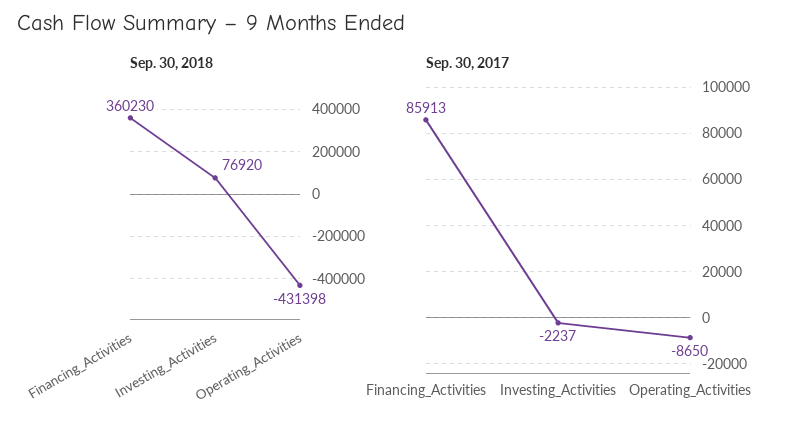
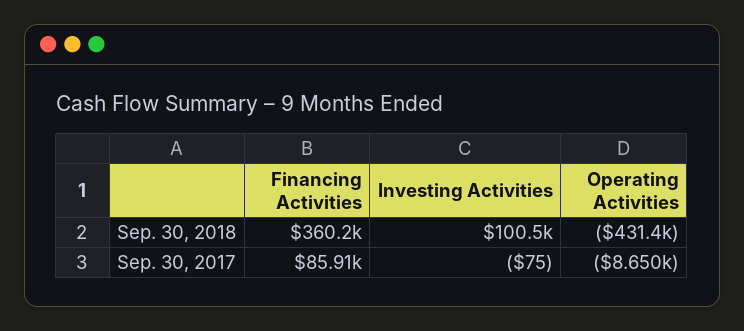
  {
    "Sep. 30, 2018": {
      "Financing_Activities": 360230,
-     "Investing_Activities": 76920,
+     "Investing_Activities": 100500,
      "Operating_Activities": -431398
    },
    "Sep. 30, 2017": {
      "Financing_Activities": 85913,
-     "Investing_Activities": -2237,
+     "Investing_Activities": -75,
      "Operating_Activities": -8650
    }
  }

